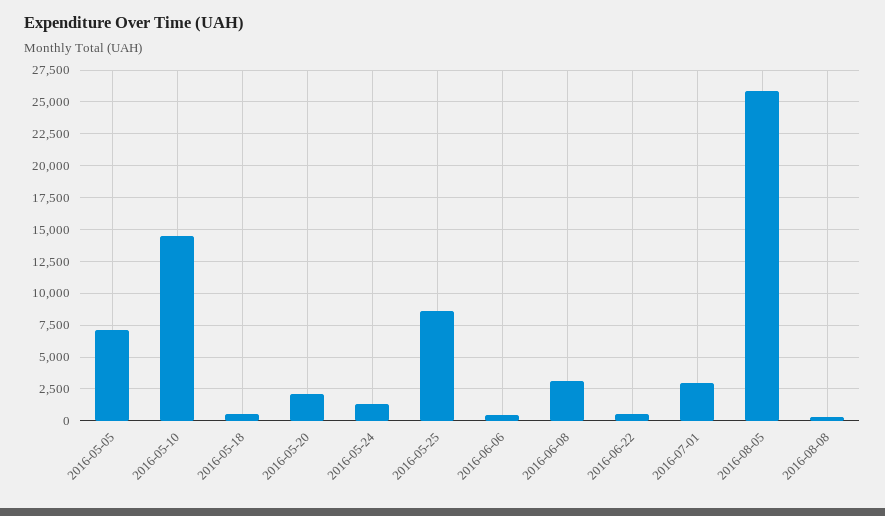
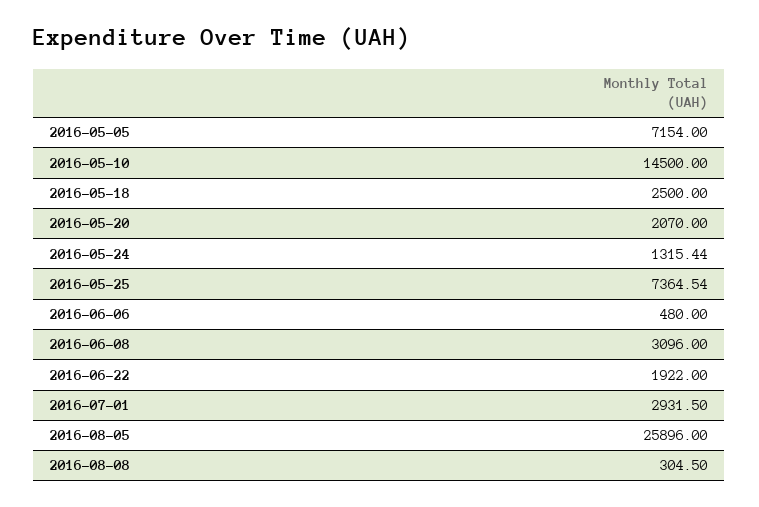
  {
    "2016-05-05": 7154,
    "2016-05-10": 14500,
-   "2016-05-18": 500,
+   "2016-05-18": 2500,
    "2016-05-20": 2070,
    "2016-05-24": 1315.44,
-   "2016-05-25": 8500,
+   "2016-05-25": 7364.54,
    "2016-06-06": 480,
    "2016-06-08": 3096,
-   "2016-06-22": 500,
+   "2016-06-22": 1922,
    "2016-07-01": 2931.5,
    "2016-08-05": 25896,
    "2016-08-08": 304.5
  }

